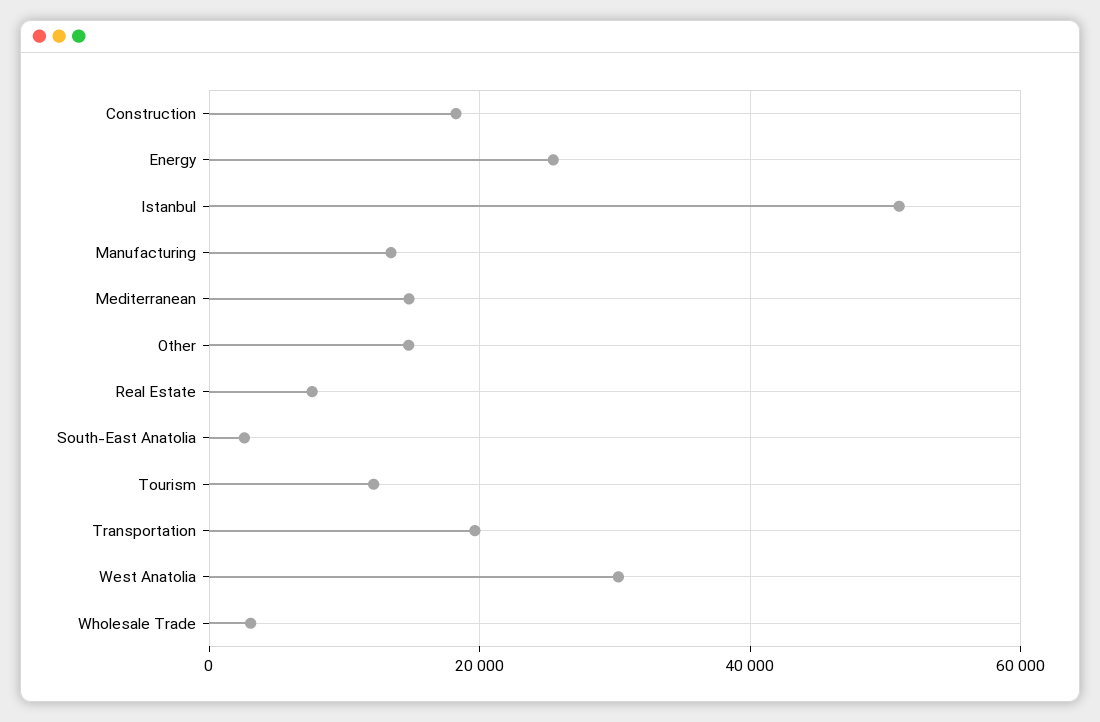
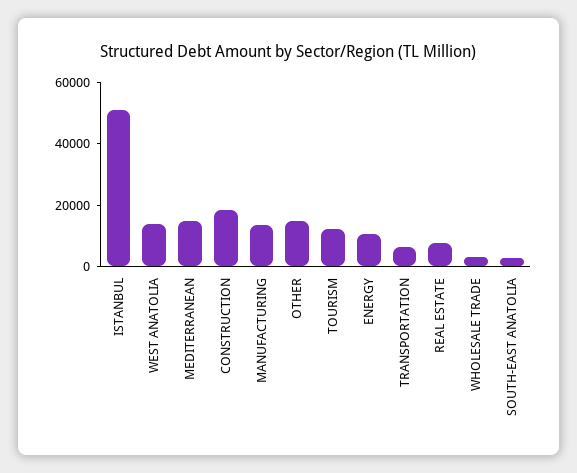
  {
    "Construction": 18000,
-   "Energy": 26000,
+   "Energy": 10000,
    "Istanbul": 50000,
    "Manufacturing": 14000,
    "Mediterranean": 14000,
    "Other": 14000,
    "Real Estate": 8000,
    "South-East Anatolia": 2000,
    "Tourism": 12000,
-   "Transportation": 20000,
+   "Transportation": 5000,
-   "West Anatolia": 30000,
+   "West Anatolia": 15000,
    "Wholesale Trade": 4000
  }

